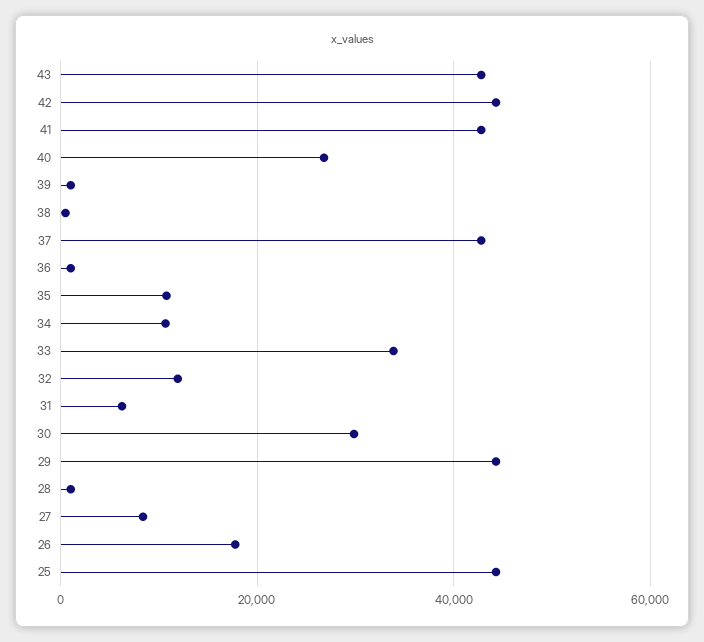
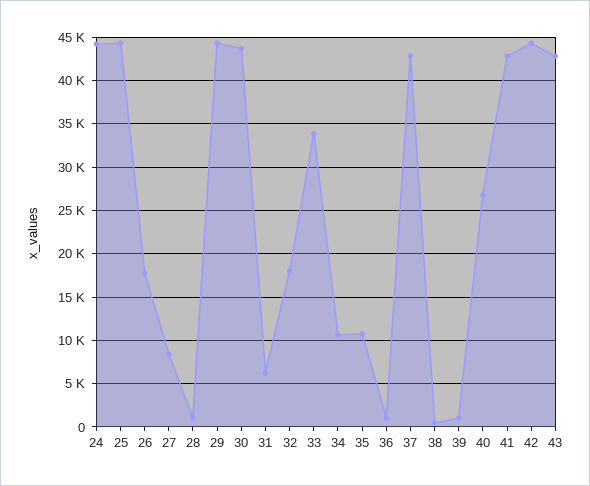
  {
    "43": 43000,
    "42": 44000,
    "41": 43000,
    "40": 27000,
    "39": 1000,
    "38": 0,
    "37": 43000,
    "36": 1000,
    "35": 11000,
    "34": 11000,
    "33": 34000,
-   "32": 12000,
+   "32": 18000,
    "31": 6000,
-   "30": 30000,
+   "30": 44000,
    "29": 44000,
    "28": 1000,
    "27": 8000,
    "26": 18000,
-   "25": 44000
+   "25": 44000,
+   "24": 44000
  }

